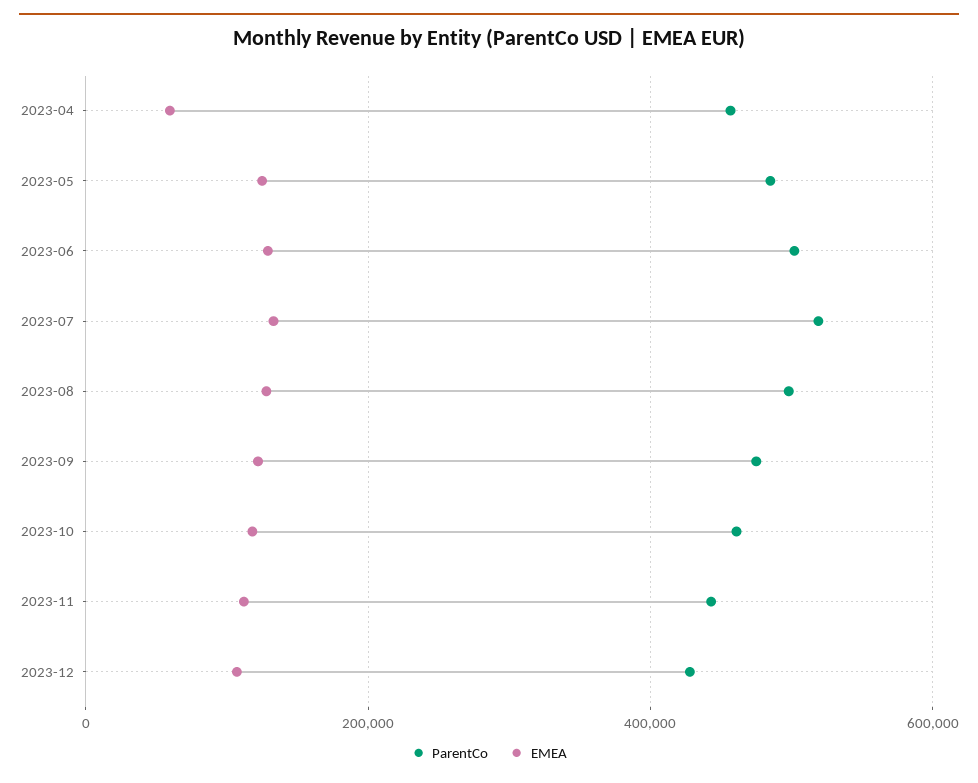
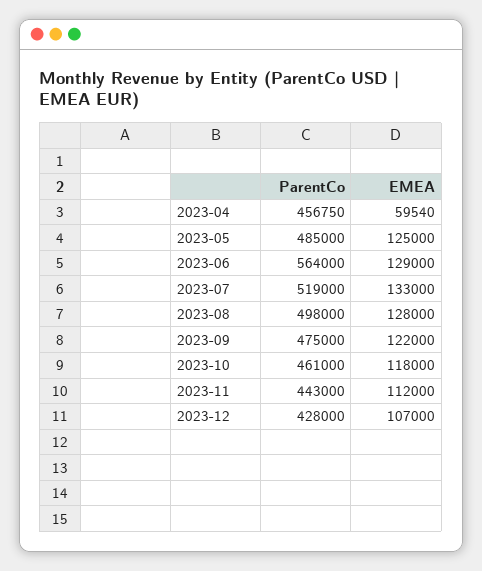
  {
    "ParentCo": {
      "2023-04": 456750,
      "2023-05": 485000,
-     "2023-06": 500000,
+     "2023-06": 564000,
      "2023-07": 519000,
      "2023-08": 498000,
      "2023-09": 475000,
      "2023-10": 461000,
      "2023-11": 443000,
      "2023-12": 428000
    },
    "EMEA": {
      "2023-04": 59540,
      "2023-05": 125000,
      "2023-06": 129000,
      "2023-07": 133000,
      "2023-08": 128000,
      "2023-09": 122000,
      "2023-10": 118000,
      "2023-11": 112000,
      "2023-12": 107000
    }
  }

